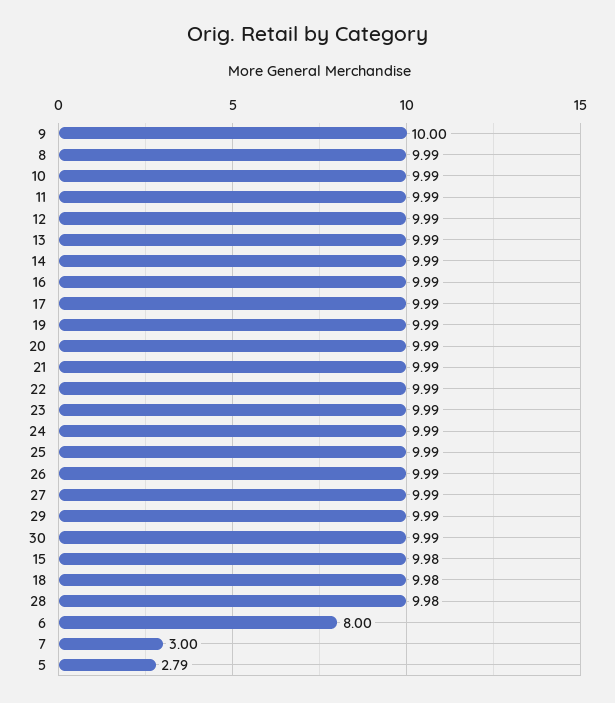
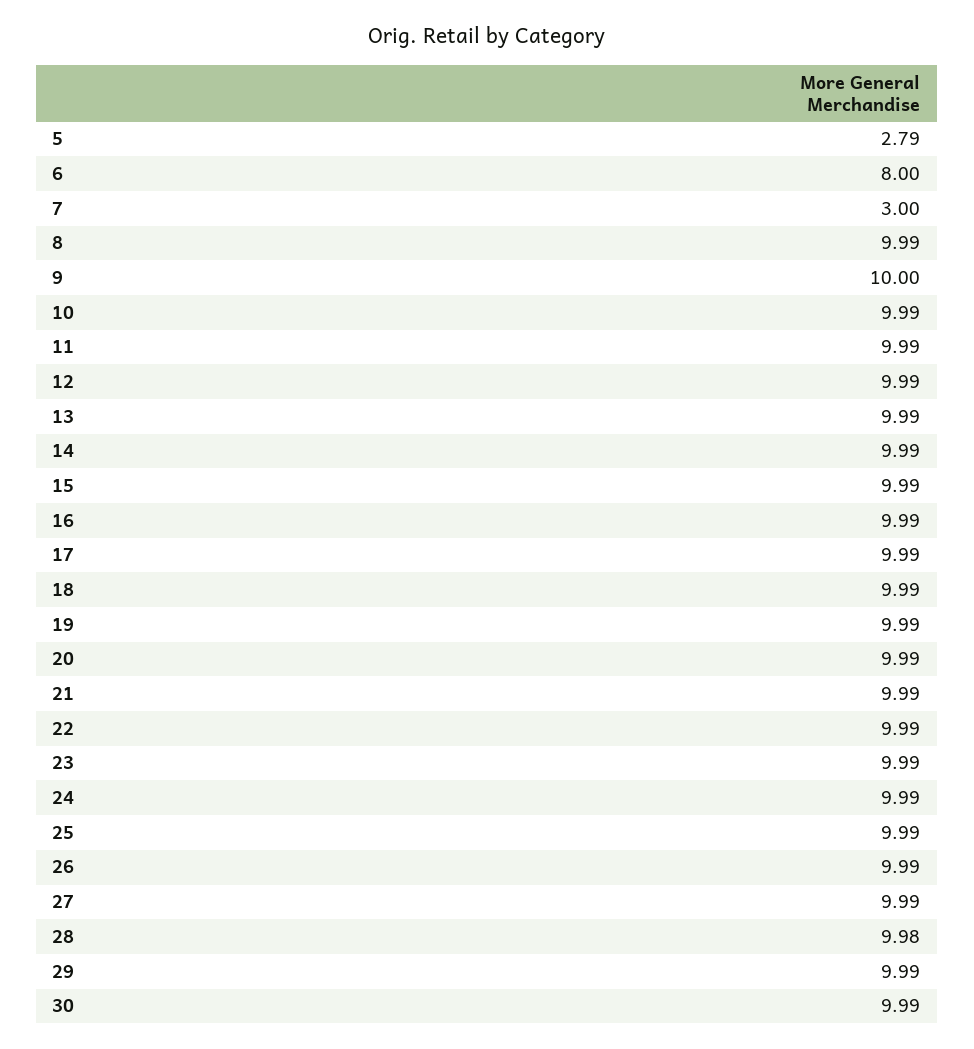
  {
    "9": 10,
    "8": 9.99,
    "10": 9.99,
    "11": 9.99,
    "12": 9.99,
    "13": 9.99,
    "14": 9.99,
    "16": 9.99,
    "17": 9.99,
    "19": 9.99,
    "20": 9.99,
    "21": 9.99,
    "22": 9.99,
    "23": 9.99,
    "24": 9.99,
    "25": 9.99,
    "26": 9.99,
    "27": 9.99,
    "29": 9.99,
    "30": 9.99,
-   "15": 9.98,
+   "15": 9.99,
-   "18": 9.98,
+   "18": 9.99,
    "28": 9.98,
    "6": 8,
    "7": 3,
    "5": 2.79
  }

